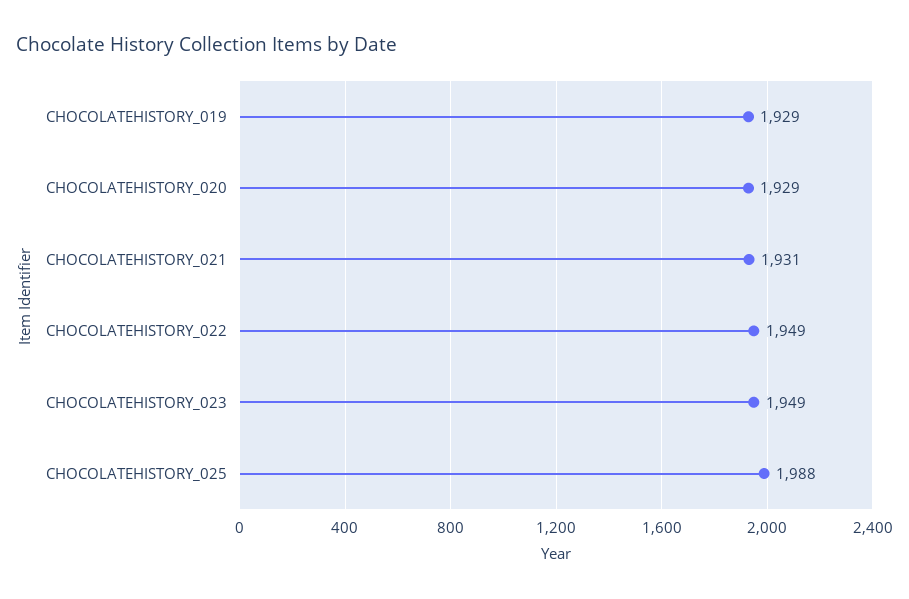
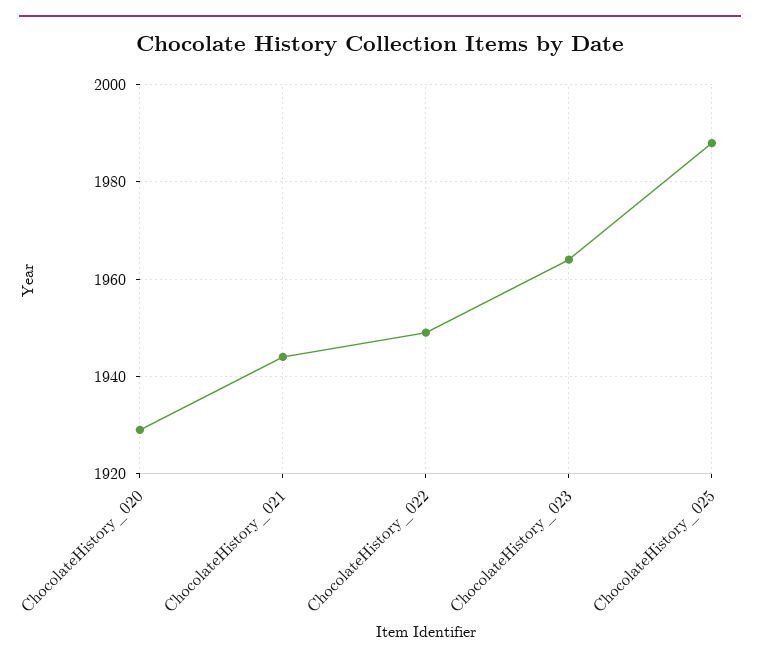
  {
-   "CHOCOLATEHISTORY_019": 1929,
    "CHOCOLATEHISTORY_020": 1929,
-   "CHOCOLATEHISTORY_021": 1931,
+   "CHOCOLATEHISTORY_021": 1945,
    "CHOCOLATEHISTORY_022": 1949,
-   "CHOCOLATEHISTORY_023": 1949,
+   "CHOCOLATEHISTORY_023": 1965,
    "CHOCOLATEHISTORY_025": 1988
  }

